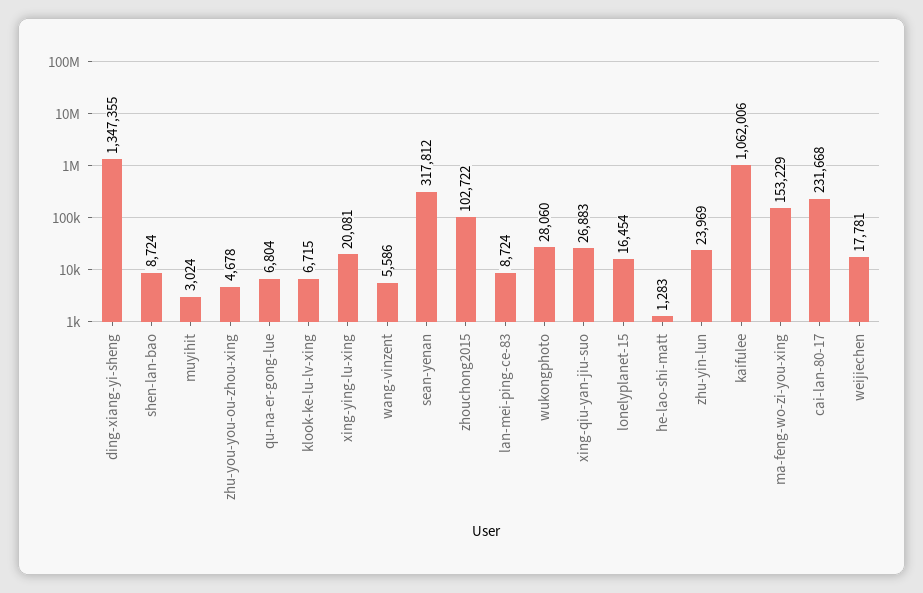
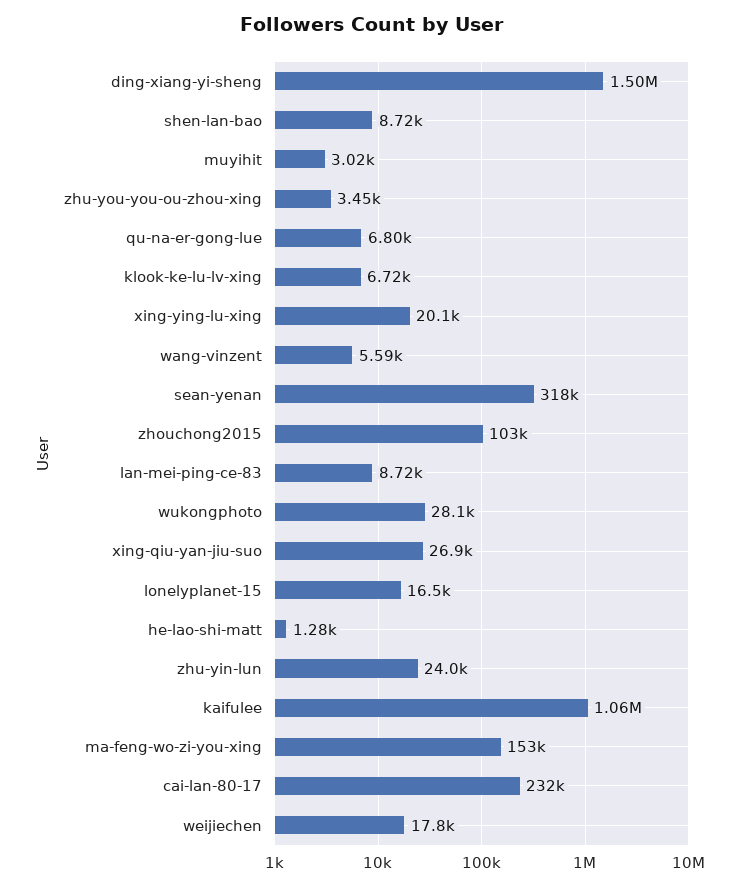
  {
-   "ding-xiang-yi-sheng": 1347355,
+   "ding-xiang-yi-sheng": 1500000,
    "shen-lan-bao": 8724,
    "muyihit": 3024,
-   "zhu-you-you-ou-zhou-xing": 4678,
+   "zhu-you-you-ou-zhou-xing": 3450,
    "qu-na-er-gong-lue": 6804,
    "klook-ke-lu-lv-xing": 6715,
    "xing-ying-lu-xing": 20081,
    "wang-vinzent": 5586,
    "sean-yenan": 317812,
    "zhouchong2015": 102722,
    "lan-mei-ping-ce-83": 8724,
    "wukongphoto": 28060,
    "xing-qiu-yan-jiu-suo": 26883,
    "lonelyplanet-15": 16454,
    "he-lao-shi-matt": 1283,
    "zhu-yin-lun": 23969,
    "kaifulee": 1062006,
    "ma-feng-wo-zi-you-xing": 153229,
    "cai-lan-80-17": 231668,
    "weijiechen": 17781
  }

